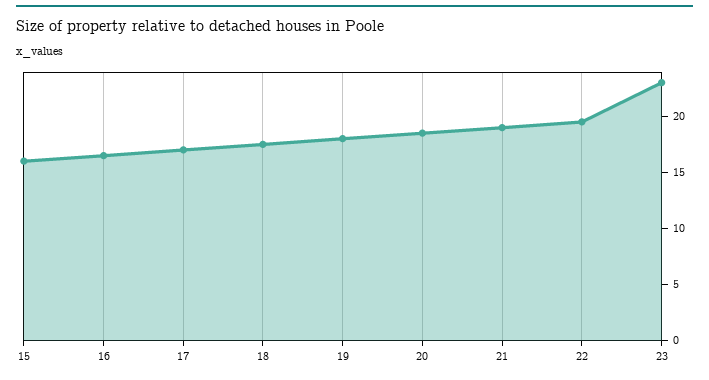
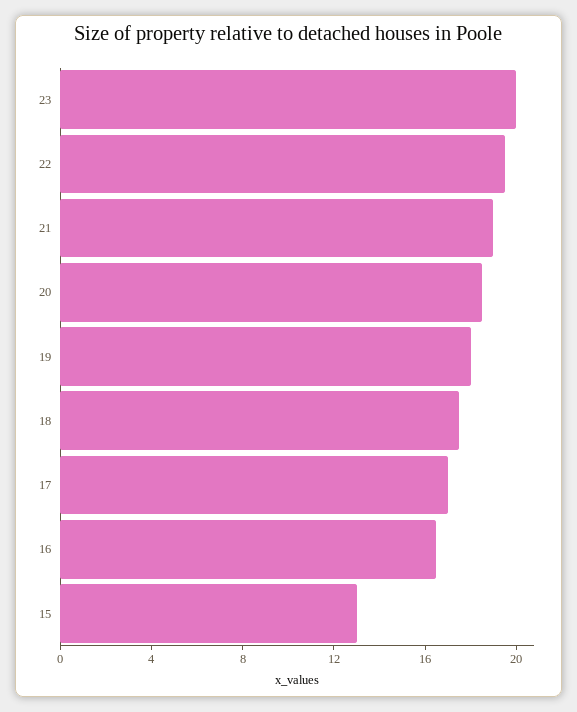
  {
-   "15": 16,
+   "15": 13,
    "16": 17,
    "17": 17,
    "18": 18,
    "19": 18,
    "20": 19,
    "21": 19,
    "22": 20,
-   "23": 23
+   "23": 20
  }

